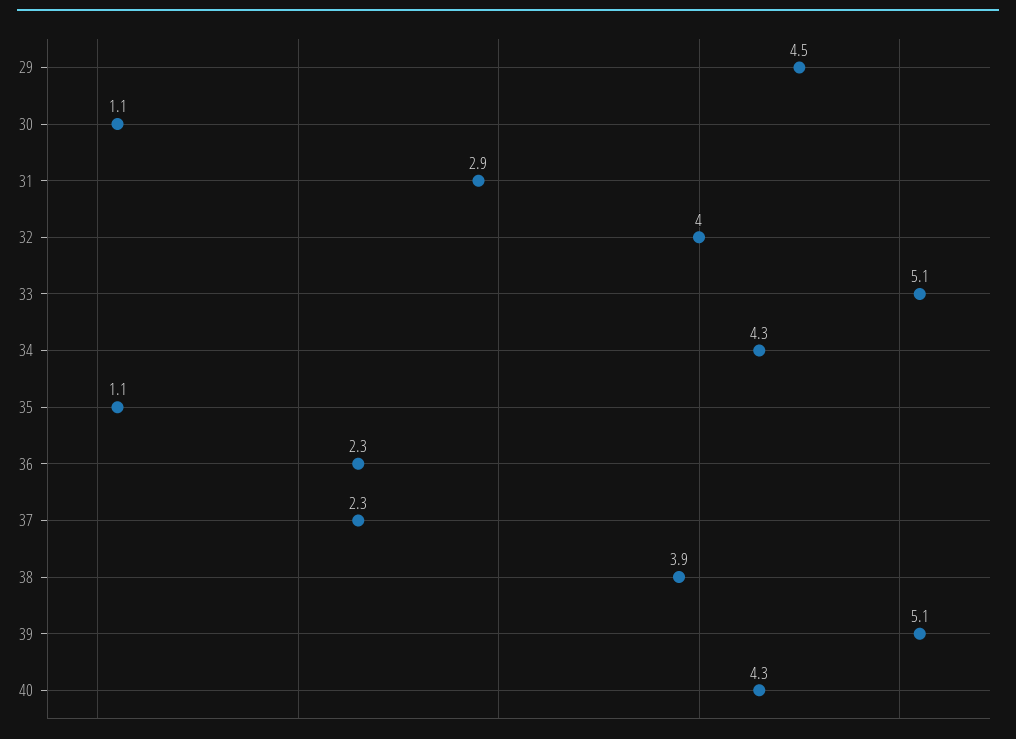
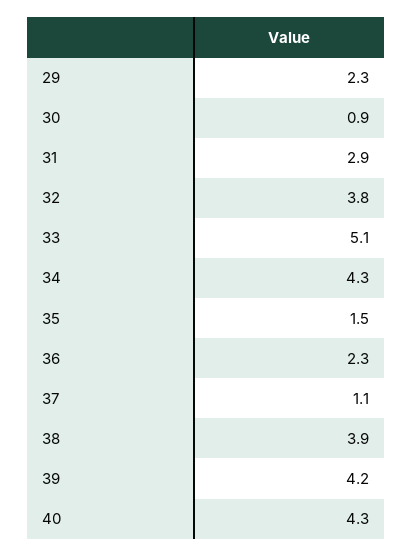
  {
-   "29": 4.5,
+   "29": 2.3,
-   "30": 1.1,
+   "30": 0.9,
    "31": 2.9,
-   "32": 4,
+   "32": 3.8,
    "33": 5.1,
    "34": 4.3,
-   "35": 1.1,
+   "35": 1.5,
    "36": 2.3,
-   "37": 2.3,
+   "37": 1.1,
    "38": 3.9,
-   "39": 5.1,
+   "39": 4.2,
    "40": 4.3
  }

